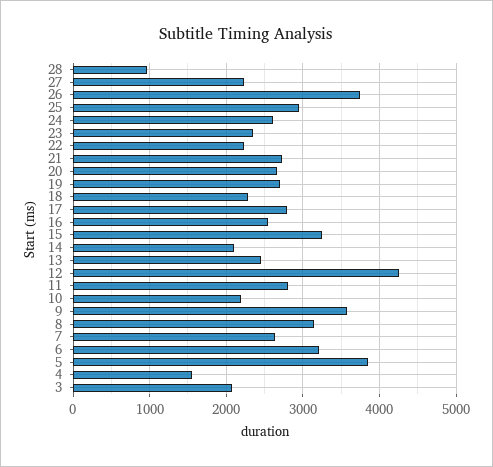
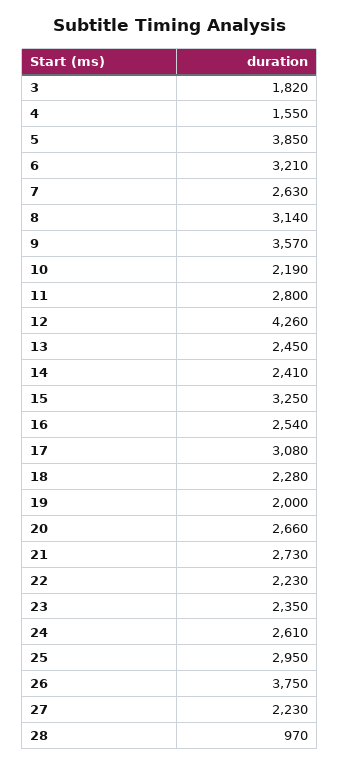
  {
    "28": 970,
    "27": 2230,
    "26": 3750,
    "25": 2950,
    "24": 2610,
    "23": 2350,
    "22": 2230,
    "21": 2730,
    "20": 2660,
-   "19": 2700,
+   "19": 2000,
    "18": 2280,
-   "17": 2800,
+   "17": 3080,
    "16": 2540,
    "15": 3250,
-   "14": 2100,
+   "14": 2410,
    "13": 2450,
    "12": 4260,
    "11": 2800,
    "10": 2190,
    "9": 3570,
    "8": 3140,
    "7": 2630,
    "6": 3210,
    "5": 3850,
    "4": 1550,
-   "3": 2100
+   "3": 1820
  }

